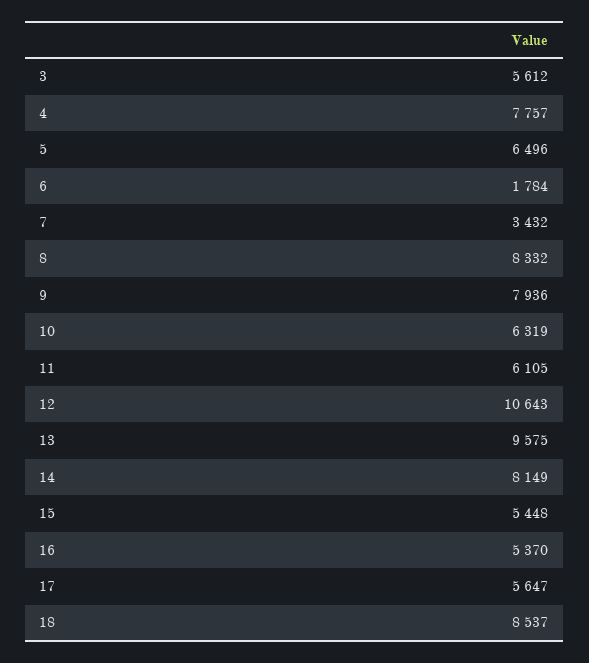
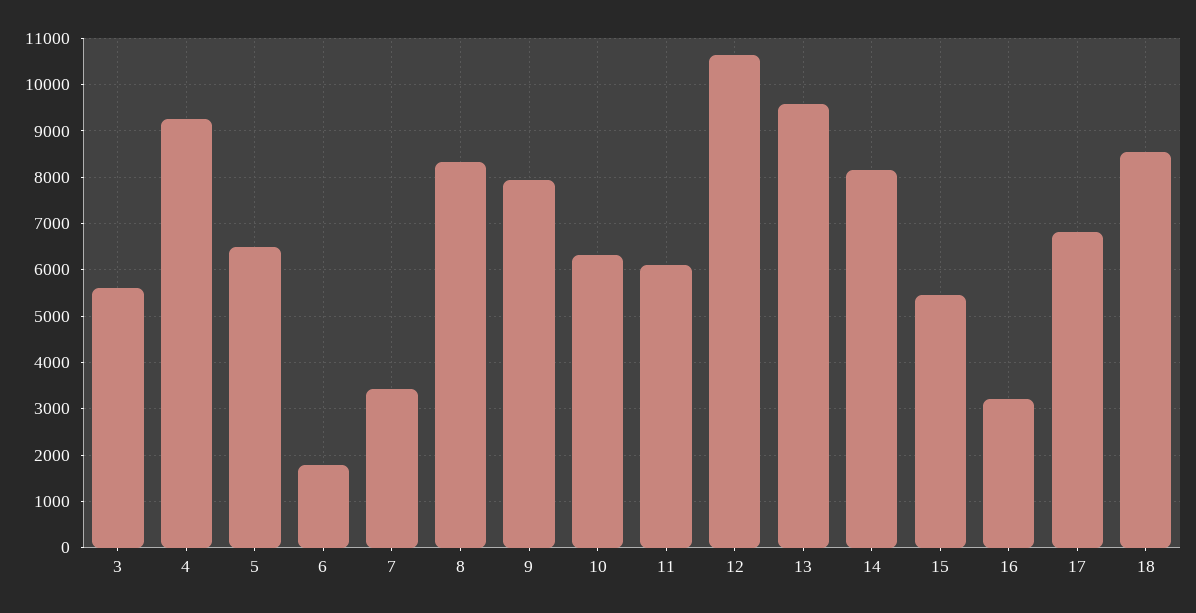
  {
    "3": 5612,
-   "4": 7757,
+   "4": 9200,
    "5": 6496,
    "6": 1784,
    "7": 3432,
    "8": 8332,
    "9": 7936,
    "10": 6319,
    "11": 6105,
    "12": 10643,
    "13": 9575,
    "14": 8149,
    "15": 5448,
-   "16": 5370,
+   "16": 3200,
-   "17": 5647,
+   "17": 6800,
    "18": 8537
  }

